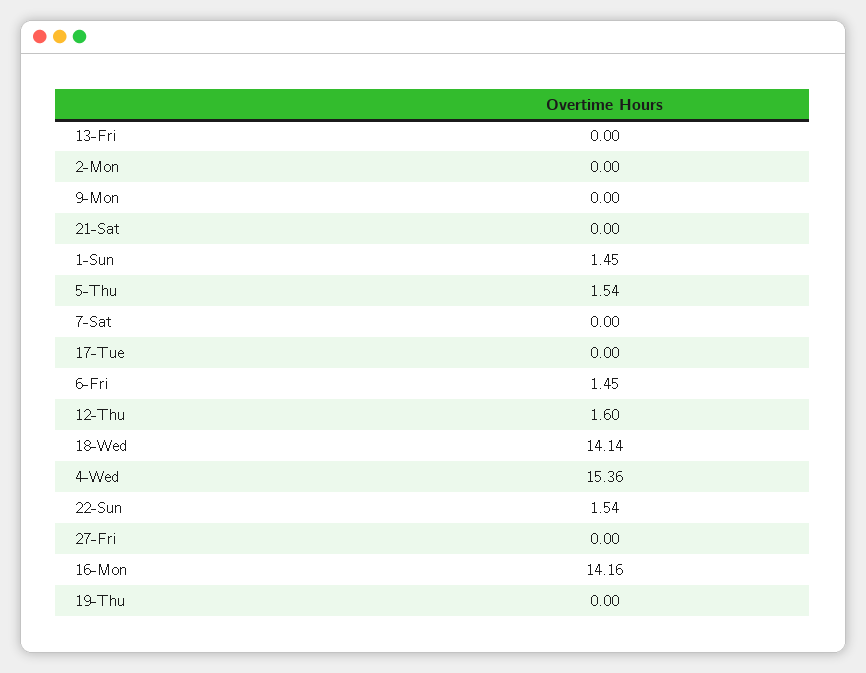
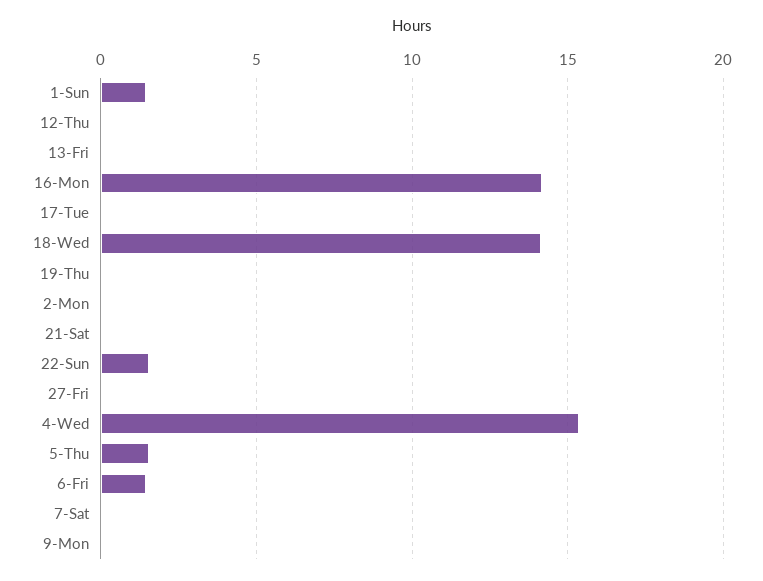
  {
    "13-Fri": 0,
    "2-Mon": 0,
    "9-Mon": 0,
    "21-Sat": 0,
    "1-Sun": 1.45,
    "5-Thu": 1.54,
    "7-Sat": 0,
    "17-Tue": 0,
    "6-Fri": 1.45,
-   "12-Thu": 1.6,
+   "12-Thu": 0,
    "18-Wed": 14.14,
    "4-Wed": 15.36,
    "22-Sun": 1.54,
    "27-Fri": 0,
    "16-Mon": 14.16,
    "19-Thu": 0
  }

